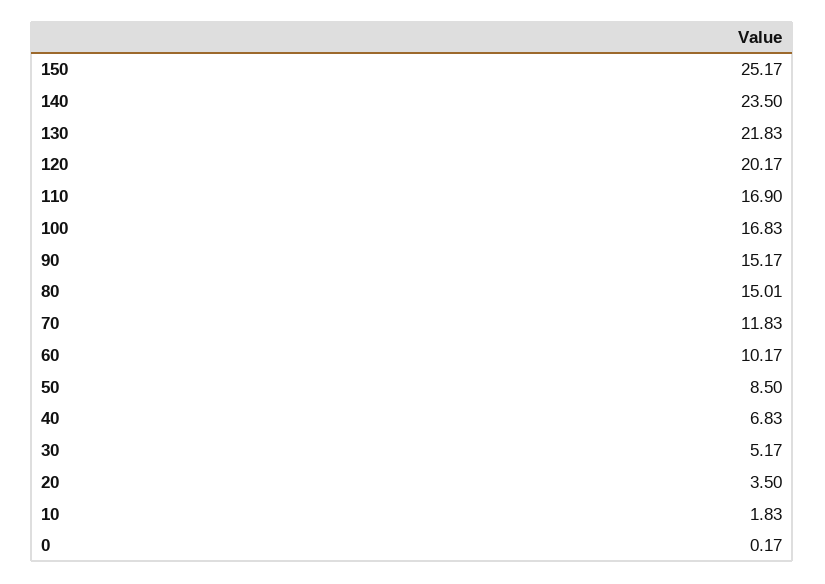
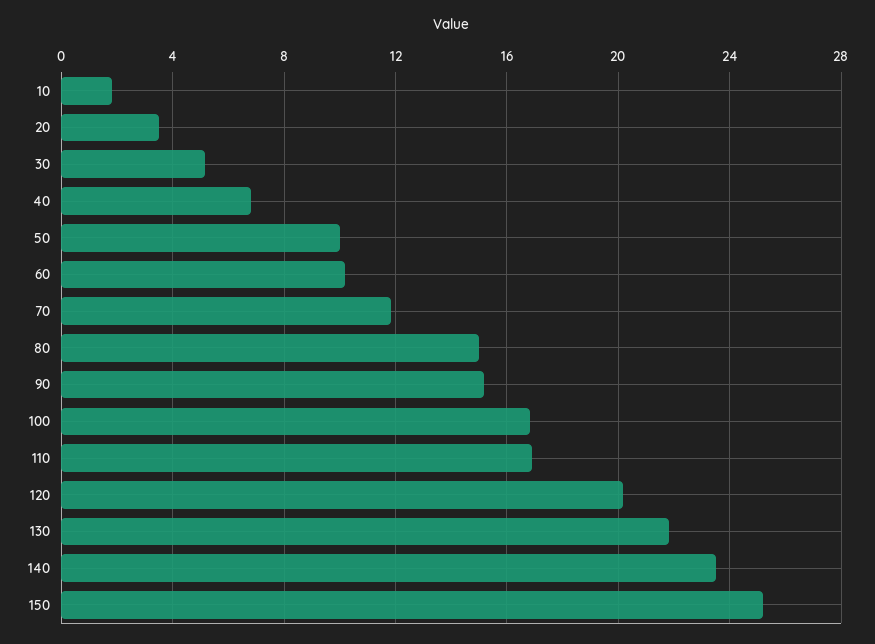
  {
    "150": 25.17,
    "140": 23.5,
    "130": 21.83,
    "120": 20.17,
    "110": 16.9,
    "100": 16.83,
    "90": 15.17,
    "80": 15.01,
    "70": 11.83,
    "60": 10.17,
-   "50": 8.5,
+   "50": 10,
    "40": 6.83,
    "30": 5.17,
    "20": 3.5,
-   "10": 1.83,
+   "10": 1.83
-   "0": 0.17
  }

